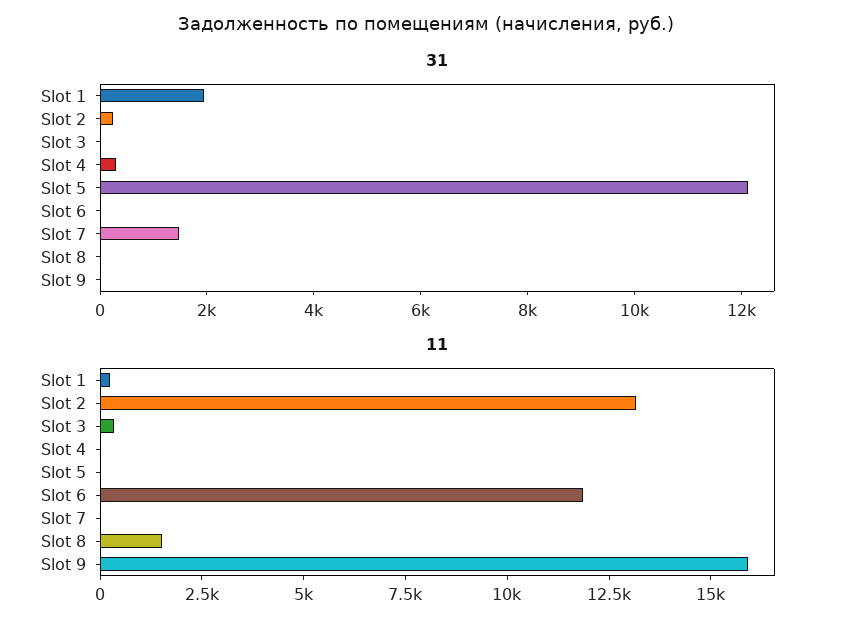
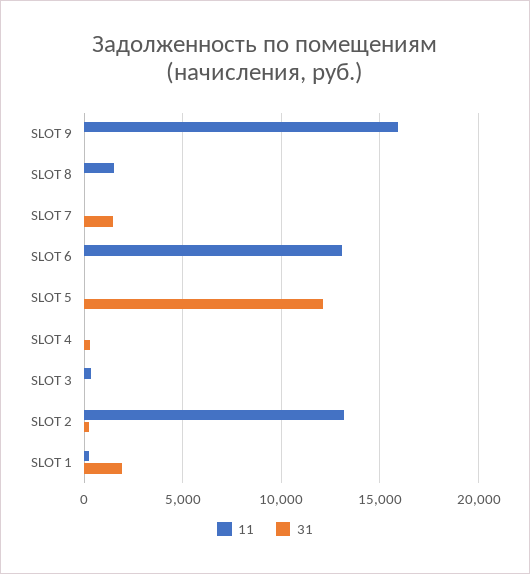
  {
    "31": {
      "Slot 1": 2000,
      "Slot 2": 0,
      "Slot 3": 0,
      "Slot 4": 500,
      "Slot 5": 12000,
      "Slot 6": 0,
      "Slot 7": 1500,
      "Slot 8": 0,
      "Slot 9": 0
    },
    "11": {
      "Slot 1": 0,
      "Slot 2": 13000,
      "Slot 3": 500,
      "Slot 4": 0,
      "Slot 5": 0,
-     "Slot 6": 12000,
+     "Slot 6": 13000,
      "Slot 7": 0,
      "Slot 8": 1500,
      "Slot 9": 16000
    }
  }

